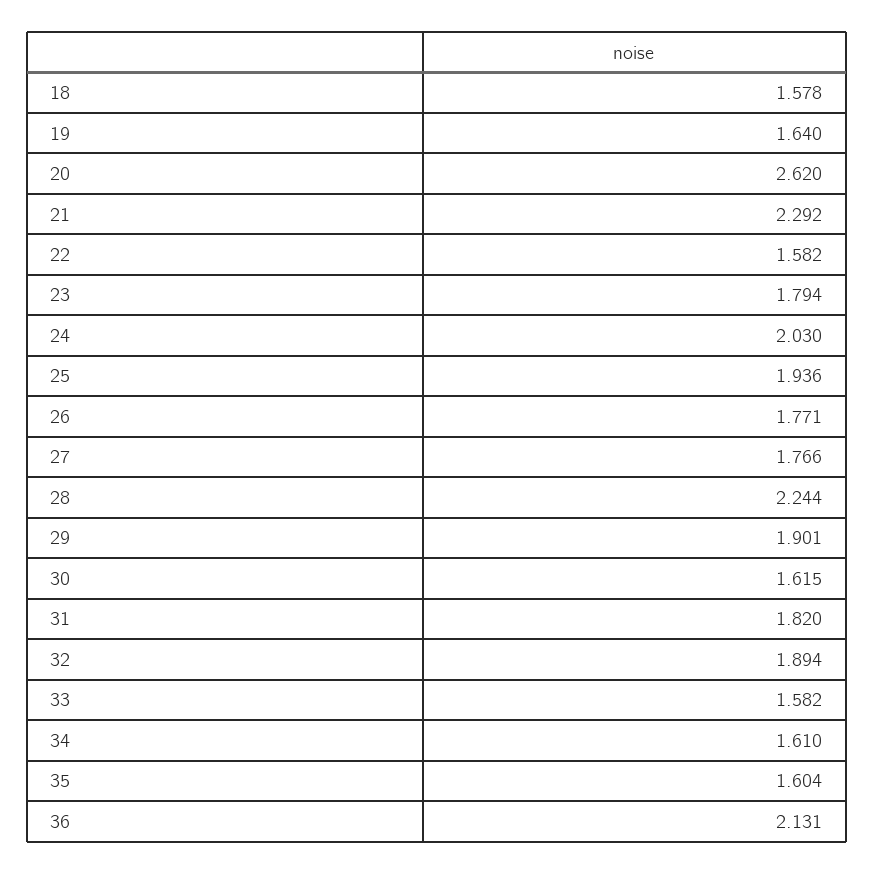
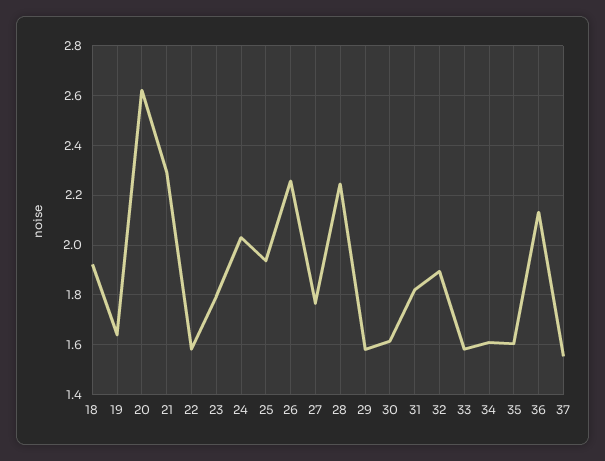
  {
-   "18": 1.578,
+   "18": 1.925,
    "19": 1.64,
    "20": 2.62,
    "21": 2.292,
    "22": 1.582,
    "23": 1.794,
    "24": 2.03,
    "25": 1.936,
-   "26": 1.771,
+   "26": 2.25,
    "27": 1.766,
    "28": 2.244,
-   "29": 1.901,
+   "29": 1.575,
    "30": 1.615,
    "31": 1.82,
    "32": 1.894,
    "33": 1.582,
    "34": 1.61,
    "35": 1.604,
-   "36": 2.131
+   "36": 2.131,
+   "37": 1.55
  }

